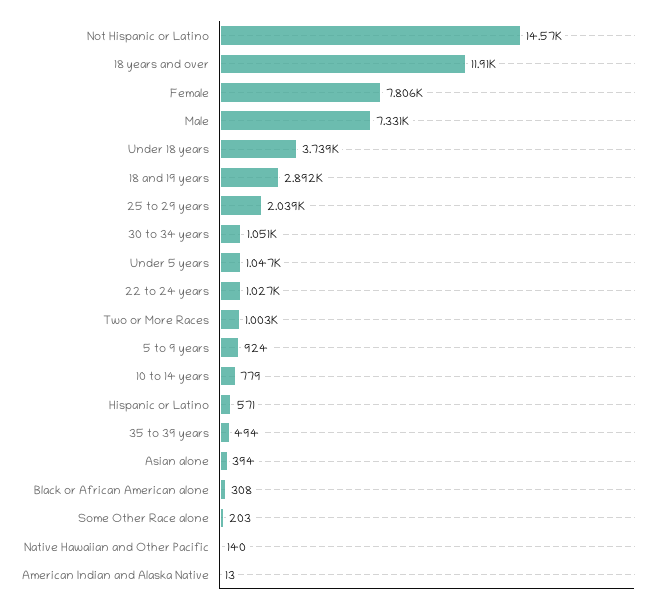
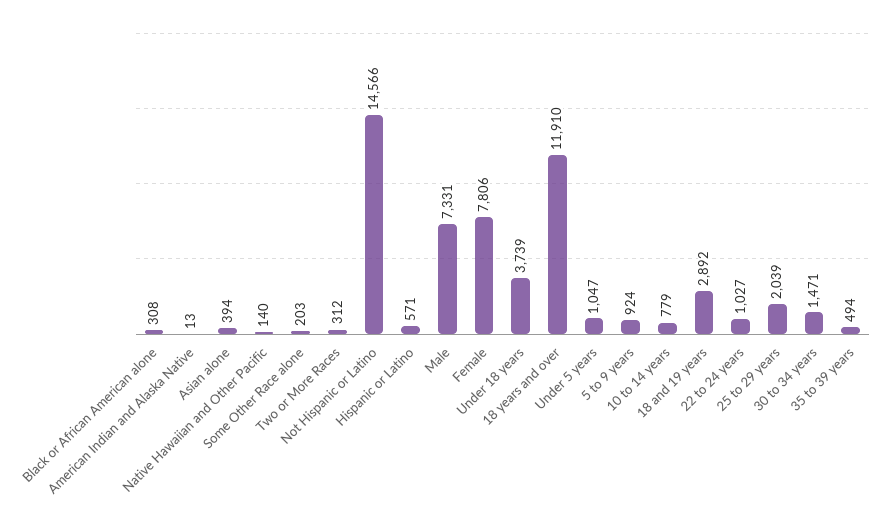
  {
    "Not Hispanic or Latino": 14566,
    "18 years and over": 11910,
    "Female": 7806,
    "Male": 7331,
    "Under 18 years": 3739,
    "18 and 19 years": 2892,
    "25 to 29 years": 2039,
-   "30 to 34 years": 1051,
+   "30 to 34 years": 1471,
    "Under 5 years": 1047,
    "22 to 24 years": 1027,
-   "Two or More Races": 1003,
+   "Two or More Races": 312,
    "5 to 9 years": 924,
    "10 to 14 years": 779,
    "Hispanic or Latino": 571,
    "35 to 39 years": 494,
    "Asian alone": 394,
    "Black or African American alone": 308,
    "Some Other Race alone": 203,
    "Native Hawaiian and Other Pacific": 140,
    "American Indian and Alaska Native": 13
  }

